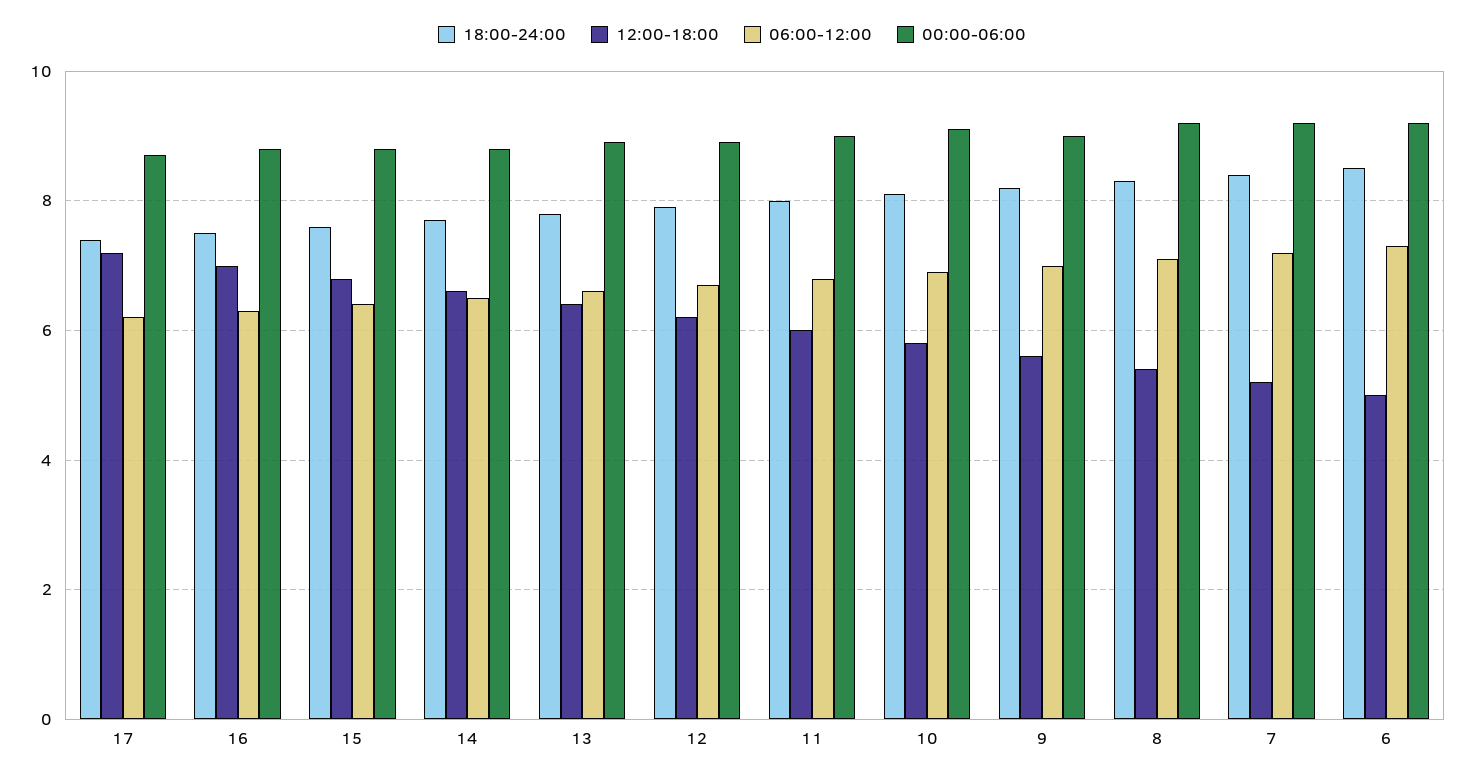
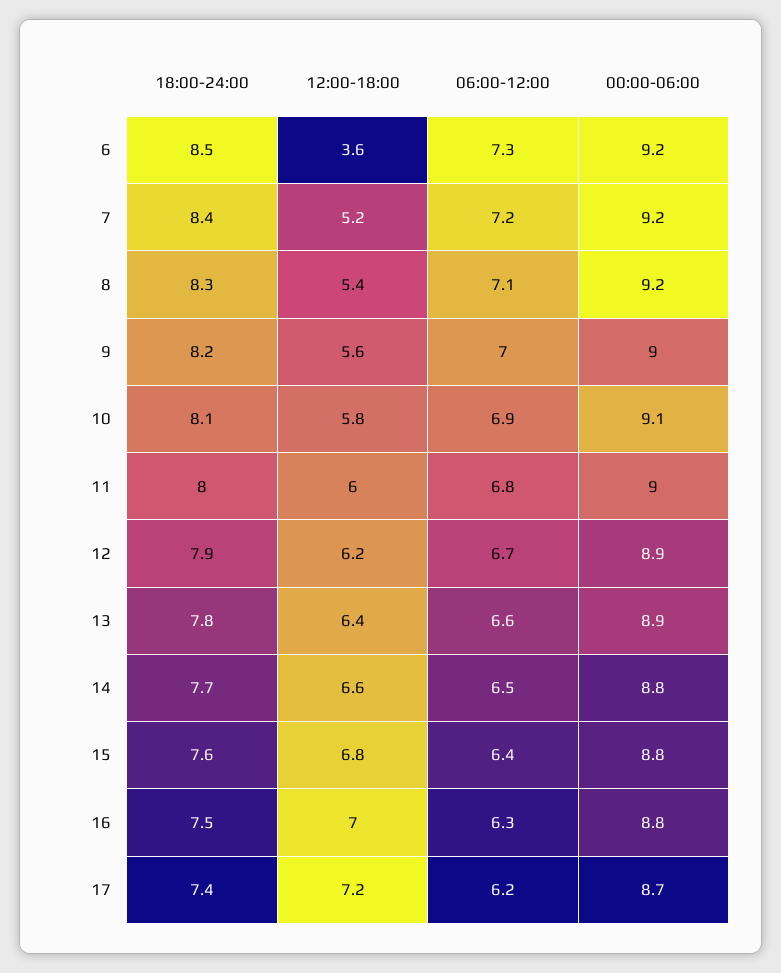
  {
    "18:00-24:00": {
      "17": 7.4,
      "16": 7.5,
      "15": 7.6,
      "14": 7.7,
      "13": 7.8,
      "12": 7.9,
      "11": 8,
      "10": 8.1,
      "9": 8.2,
      "8": 8.3,
      "7": 8.4,
      "6": 8.5
    },
    "12:00-18:00": {
      "17": 7.2,
      "16": 7,
      "15": 6.8,
      "14": 6.6,
      "13": 6.4,
      "12": 6.2,
      "11": 6,
      "10": 5.8,
      "9": 5.6,
      "8": 5.4,
      "7": 5.2,
-     "6": 5
+     "6": 3.6
    },
    "06:00-12:00": {
      "17": 6.2,
      "16": 6.3,
      "15": 6.4,
      "14": 6.5,
      "13": 6.6,
      "12": 6.7,
      "11": 6.8,
      "10": 6.9,
      "9": 7,
      "8": 7.1,
      "7": 7.2,
      "6": 7.3
    },
    "00:00-06:00": {
      "17": 8.7,
      "16": 8.8,
      "15": 8.8,
      "14": 8.8,
      "13": 8.9,
      "12": 8.9,
      "11": 9,
      "10": 9.1,
      "9": 9,
      "8": 9.2,
      "7": 9.2,
      "6": 9.2
    }
  }

